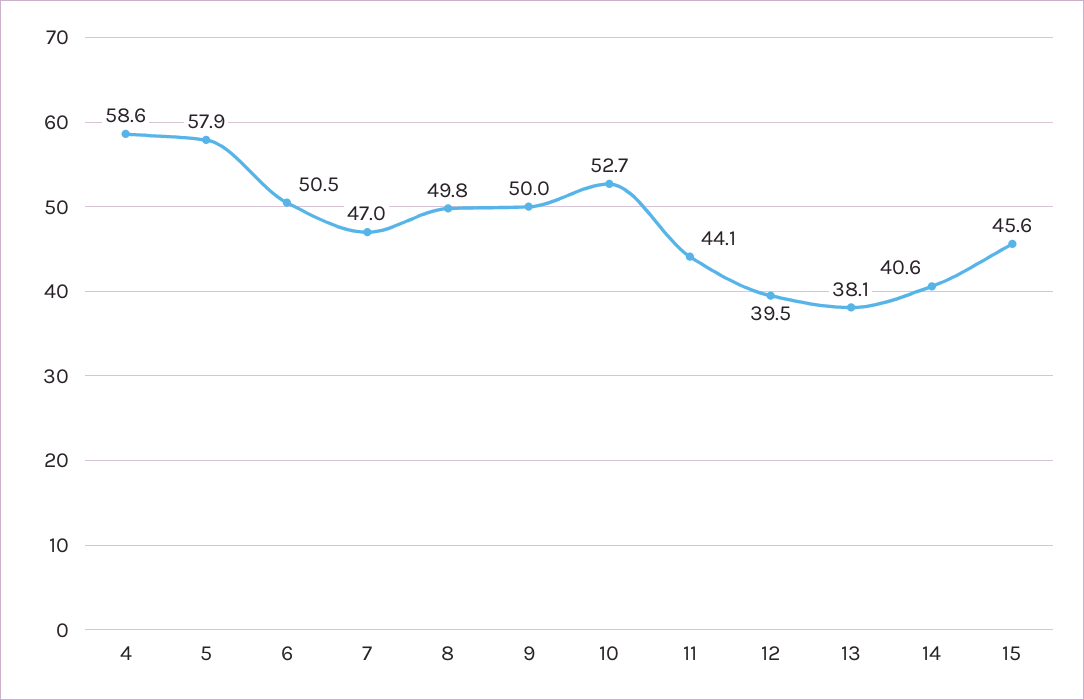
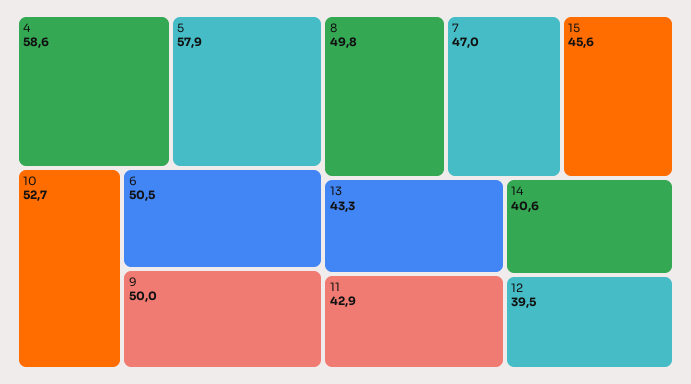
  {
    "4": 58.6,
    "5": 57.9,
    "6": 50.5,
    "7": 47,
    "8": 49.8,
    "9": 50,
    "10": 52.7,
-   "11": 44.1,
+   "11": 42.9,
    "12": 39.5,
-   "13": 38.1,
+   "13": 43.3,
    "14": 40.6,
    "15": 45.6
  }

